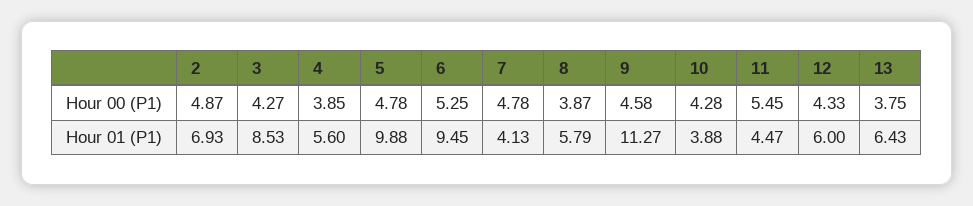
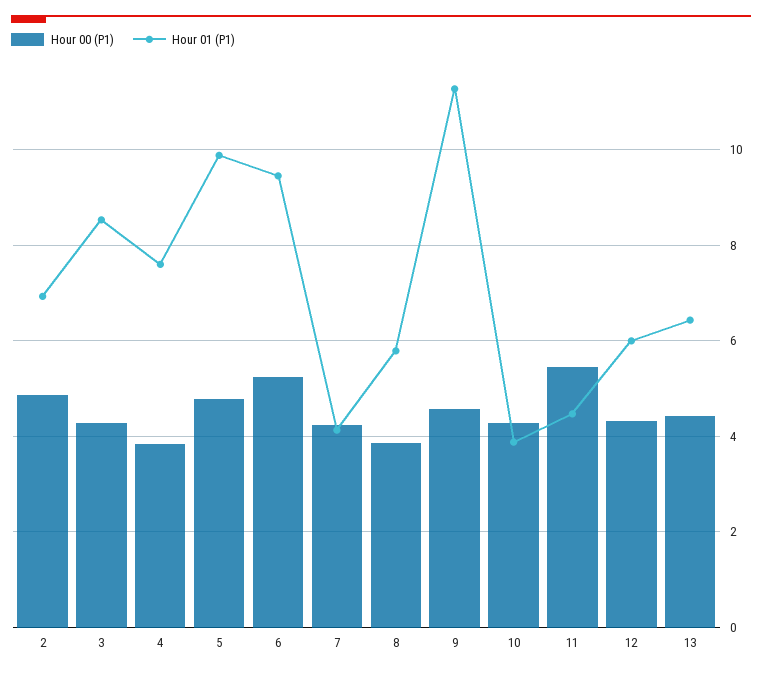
  {
    "Hour 00 (P1)": {
      "2": 4.87,
      "3": 4.27,
      "4": 3.85,
      "5": 4.78,
      "6": 5.25,
-     "7": 4.78,
+     "7": 4.2,
      "8": 3.87,
      "9": 4.58,
      "10": 4.28,
      "11": 5.45,
      "12": 4.33,
-     "13": 3.75
+     "13": 4.4
    },
    "Hour 01 (P1)": {
      "2": 6.93,
      "3": 8.53,
-     "4": 5.6,
+     "4": 7.6,
      "5": 9.88,
      "6": 9.45,
      "7": 4.13,
      "8": 5.79,
      "9": 11.27,
      "10": 3.88,
      "11": 4.47,
      "12": 6,
      "13": 6.43
    }
  }

